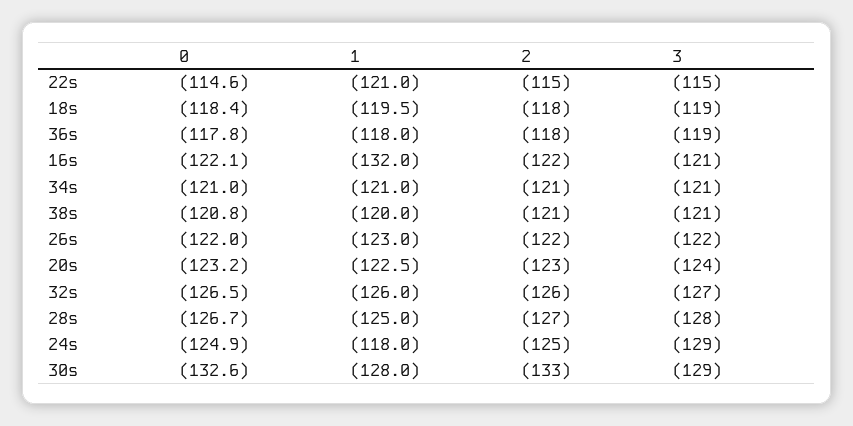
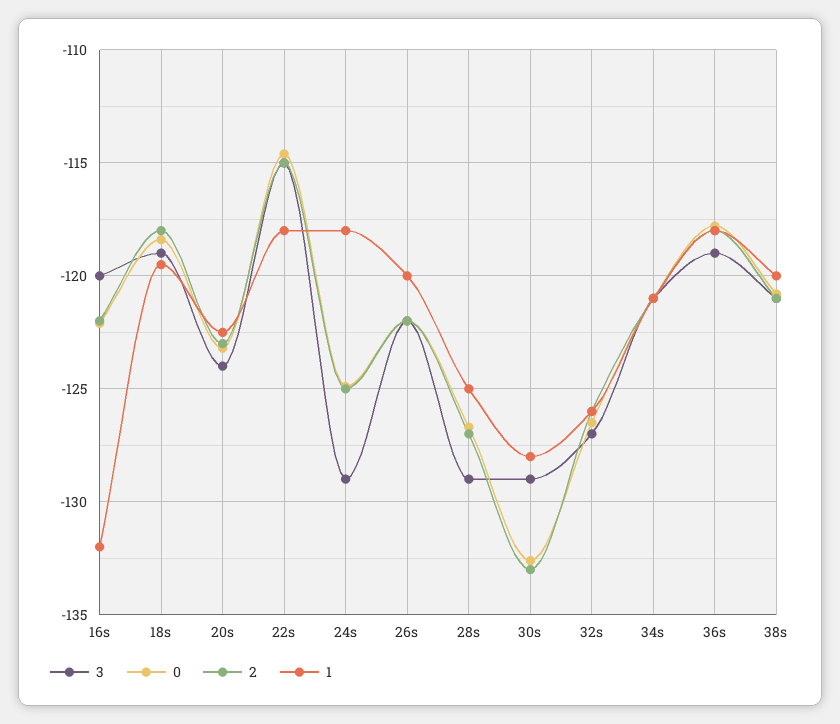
  {
    "0": {
      "22s": -114.6,
      "18s": -118.4,
      "36s": -117.8,
      "16s": -122.1,
      "34s": -121,
      "38s": -120.8,
      "26s": -122,
      "20s": -123.2,
      "32s": -126.5,
      "28s": -126.7,
      "24s": -124.9,
      "30s": -132.6
    },
    "1": {
-     "22s": -121,
+     "22s": -118,
      "18s": -119.5,
      "36s": -118,
      "16s": -132,
      "34s": -121,
      "38s": -120,
-     "26s": -123,
+     "26s": -120,
      "20s": -122.5,
      "32s": -126,
      "28s": -125,
      "24s": -118,
      "30s": -128
    },
    "2": {
      "22s": -115,
      "18s": -118,
      "36s": -118,
      "16s": -122,
      "34s": -121,
      "38s": -121,
      "26s": -122,
      "20s": -123,
      "32s": -126,
      "28s": -127,
      "24s": -125,
      "30s": -133
    },
    "3": {
      "22s": -115,
      "18s": -119,
      "36s": -119,
-     "16s": -121,
+     "16s": -120,
      "34s": -121,
      "38s": -121,
      "26s": -122,
      "20s": -124,
      "32s": -127,
-     "28s": -128,
+     "28s": -129,
      "24s": -129,
      "30s": -129
    }
  }

